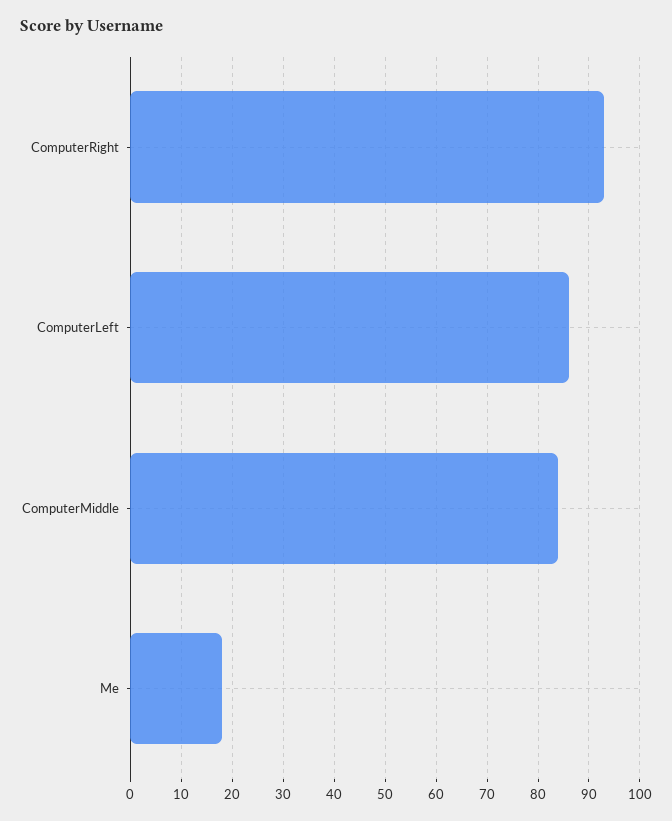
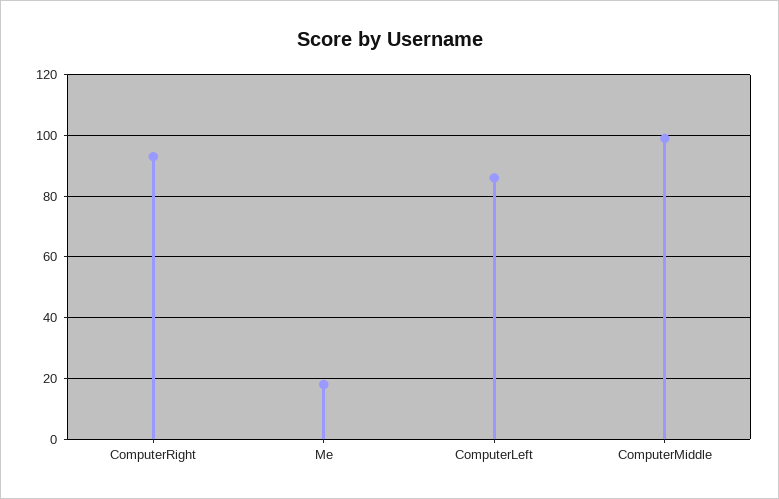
  {
    "ComputerRight": 95,
    "ComputerLeft": 85,
-   "ComputerMiddle": 85,
+   "ComputerMiddle": 100,
    "Me": 20
  }

